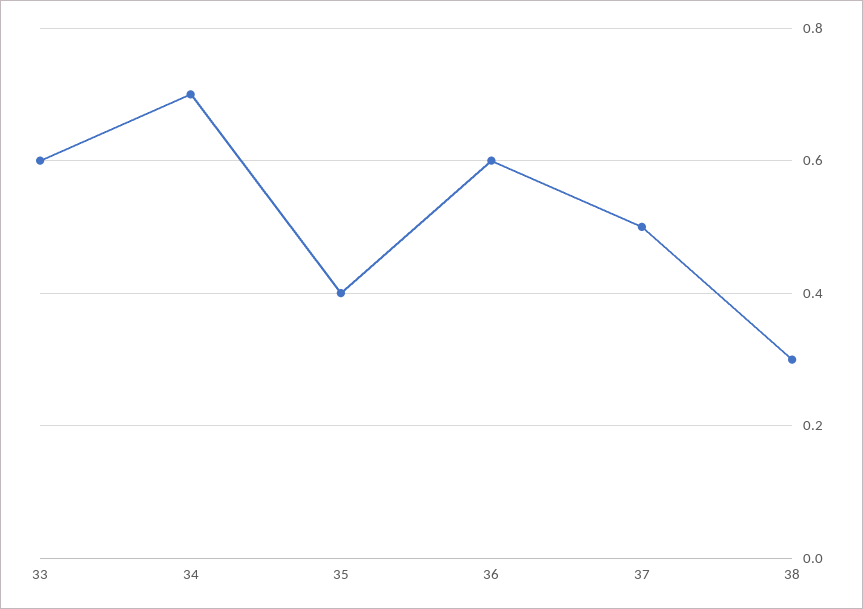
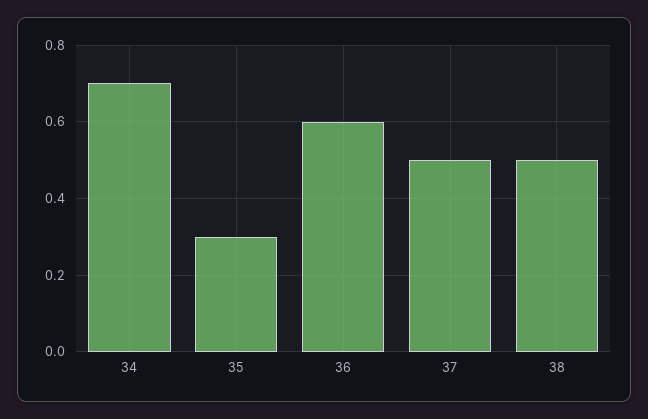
  {
-   "33": 0.6,
    "34": 0.7,
-   "35": 0.4,
+   "35": 0.3,
    "36": 0.6,
    "37": 0.5,
-   "38": 0.3
+   "38": 0.5
  }

